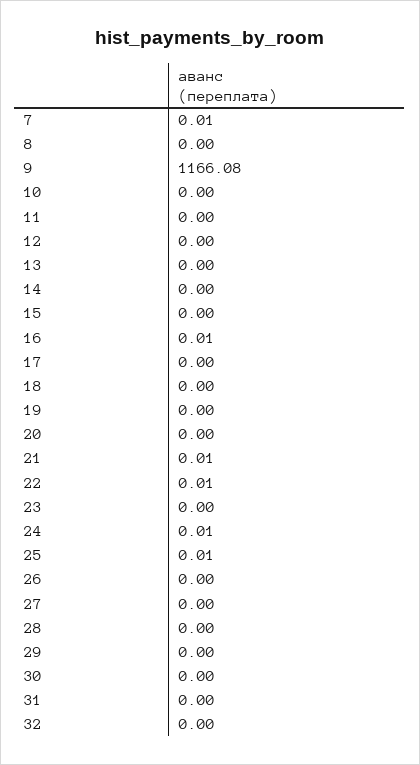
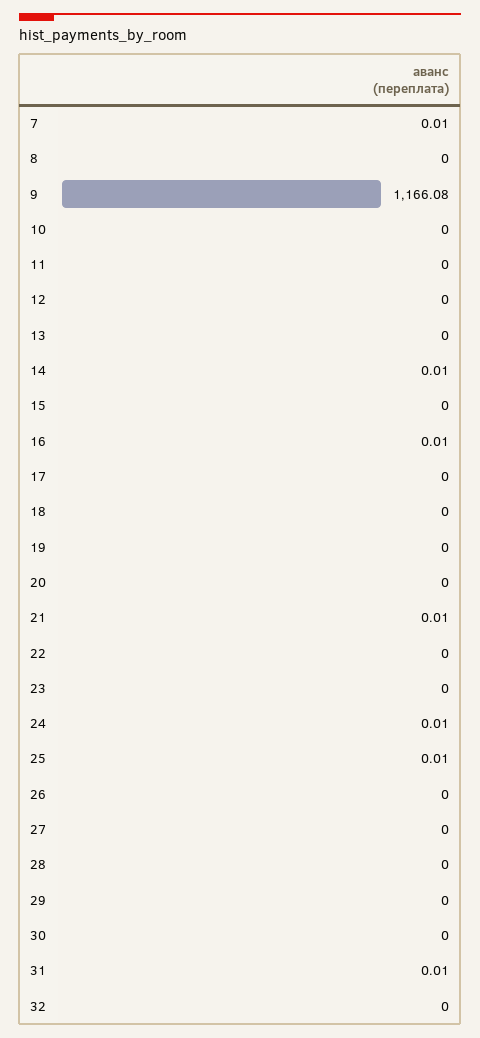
  {
    "7": 0.01,
    "8": 0,
    "9": 1166.08,
    "10": 0,
    "11": 0,
    "12": 0,
    "13": 0,
-   "14": 0,
+   "14": 0.01,
    "15": 0,
    "16": 0.01,
    "17": 0,
    "18": 0,
    "19": 0,
    "20": 0,
    "21": 0.01,
-   "22": 0.01,
+   "22": 0,
    "23": 0,
    "24": 0.01,
    "25": 0.01,
    "26": 0,
    "27": 0,
    "28": 0,
    "29": 0,
    "30": 0,
-   "31": 0,
+   "31": 0.01,
    "32": 0
  }

